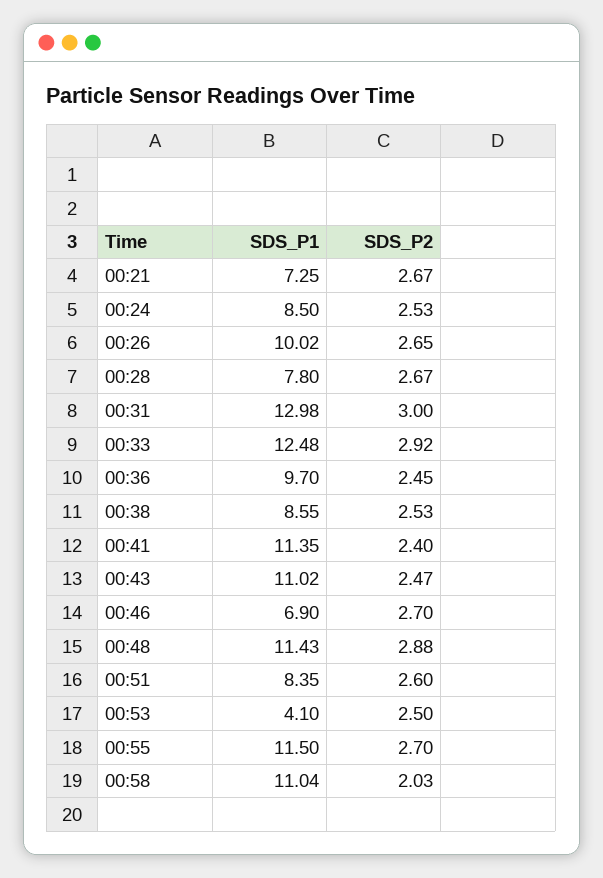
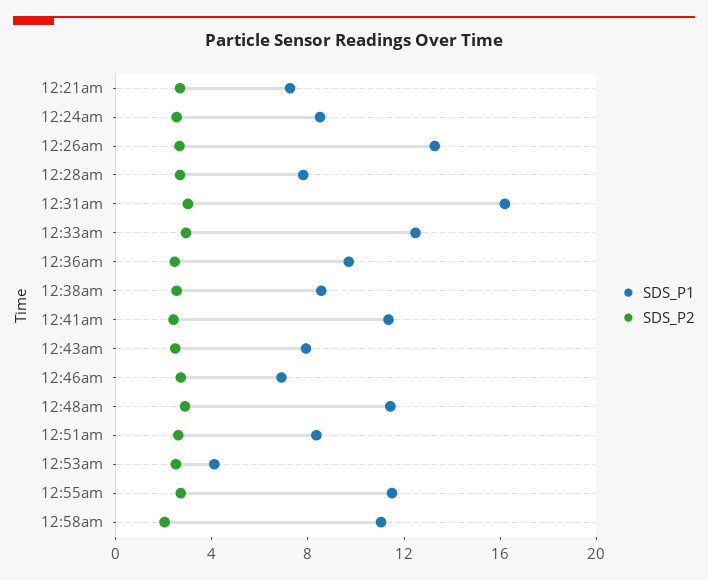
  {
    "SDS_P1": {
      "00:21": 7.25,
      "00:24": 8.5,
-     "00:26": 10.02,
+     "00:26": 13,
      "00:28": 7.8,
-     "00:31": 12.98,
+     "00:31": 16,
      "00:33": 12.48,
      "00:36": 9.7,
      "00:38": 8.55,
      "00:41": 11.35,
-     "00:43": 11.02,
+     "00:43": 8,
      "00:46": 6.9,
      "00:48": 11.43,
      "00:51": 8.35,
      "00:53": 4.1,
      "00:55": 11.5,
      "00:58": 11.04
    },
    "SDS_P2": {
      "00:21": 2.67,
      "00:24": 2.53,
      "00:26": 2.65,
      "00:28": 2.67,
      "00:31": 3,
      "00:33": 2.92,
      "00:36": 2.45,
      "00:38": 2.53,
      "00:41": 2.4,
      "00:43": 2.47,
      "00:46": 2.7,
      "00:48": 2.88,
      "00:51": 2.6,
      "00:53": 2.5,
      "00:55": 2.7,
      "00:58": 2.03
    }
  }

